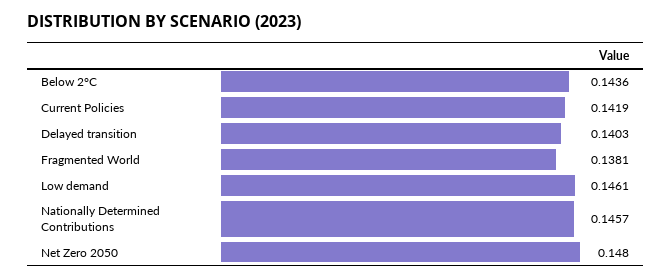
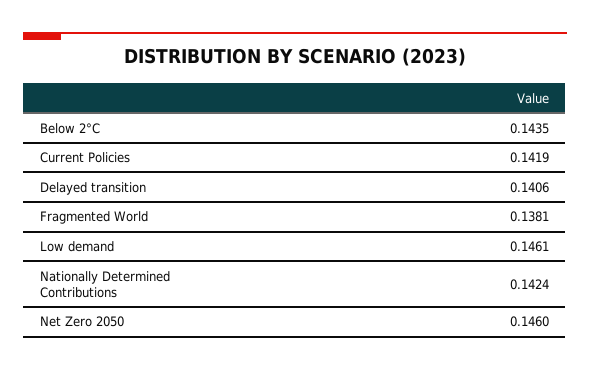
  {
-   "Below 2°C": 0.1436,
+   "Below 2°C": 0.1435,
    "Current Policies": 0.1419,
-   "Delayed transition": 0.1403,
+   "Delayed transition": 0.1406,
    "Fragmented World": 0.1381,
    "Low demand": 0.1461,
-   "Nationally Determined Contributions": 0.1457,
+   "Nationally Determined Contributions": 0.1424,
-   "Net Zero 2050": 0.148
+   "Net Zero 2050": 0.146
  }

